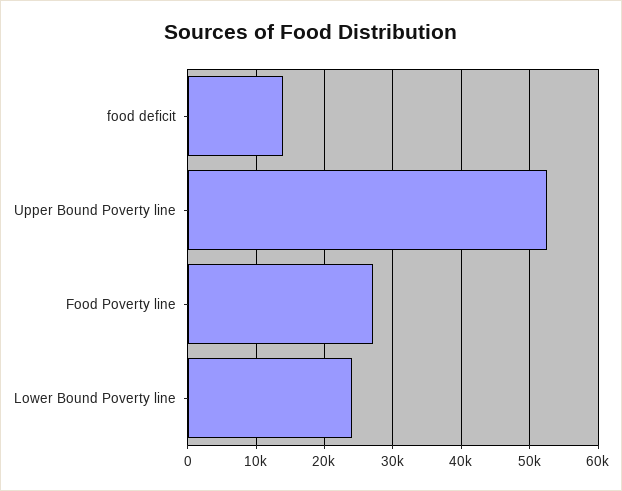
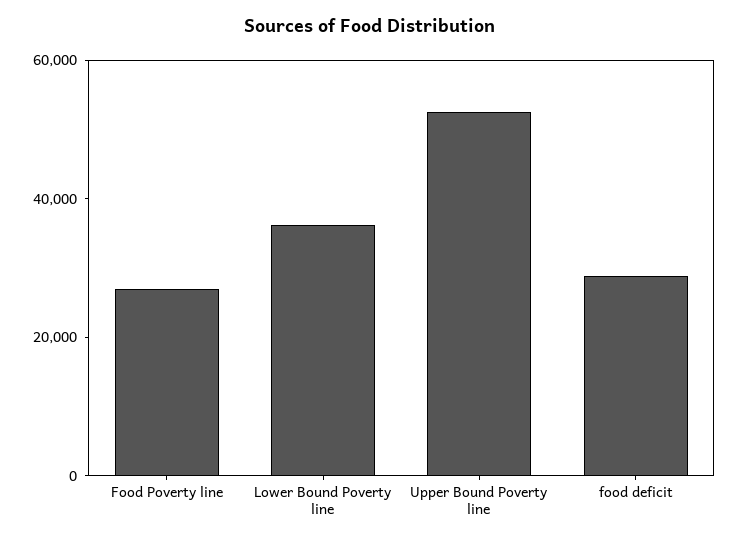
  {
-   "food deficit": 14000,
+   "food deficit": 30000,
    "Upper Bound Poverty line": 53000,
    "Food Poverty line": 27000,
-   "Lower Bound Poverty line": 24000
+   "Lower Bound Poverty line": 35000
  }

